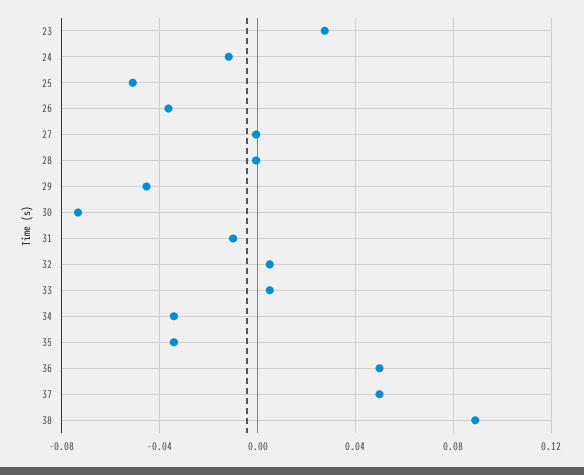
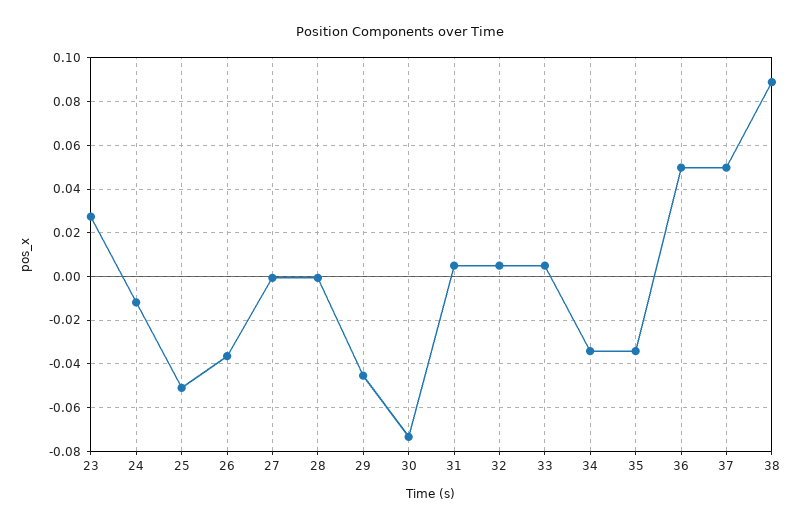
  {
    "23": 0.025,
    "24": -0.01,
    "25": -0.05,
    "26": -0.035,
    "27": 0,
    "28": 0,
    "29": -0.045,
    "30": -0.075,
-   "31": -0.01,
+   "31": 0.005,
    "32": 0.005,
    "33": 0.005,
    "34": -0.035,
    "35": -0.035,
    "36": 0.05,
    "37": 0.05,
    "38": 0.09
  }

